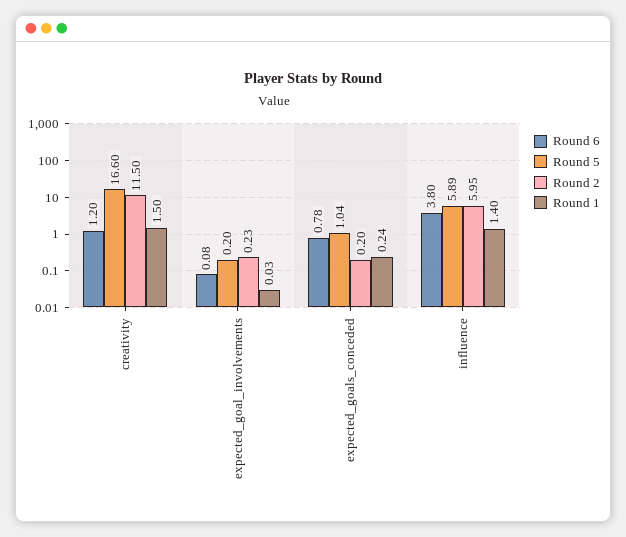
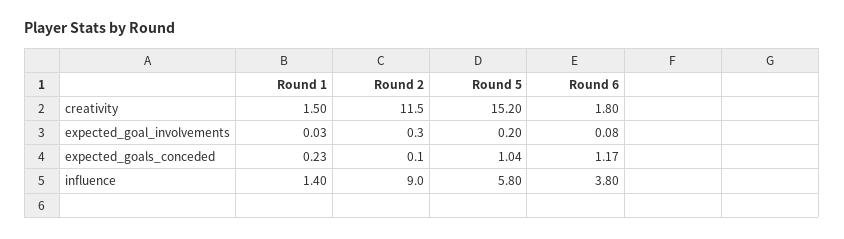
  {
    "Round 6": {
-     "creativity": 1.2,
+     "creativity": 1.8,
      "expected_goal_involvements": 0.08,
-     "expected_goals_conceded": 0.78,
+     "expected_goals_conceded": 1.17,
      "influence": 3.8
    },
    "Round 5": {
-     "creativity": 16.6,
+     "creativity": 15.2,
      "expected_goal_involvements": 0.2,
      "expected_goals_conceded": 1.04,
-     "influence": 5.89
+     "influence": 5.8
    },
    "Round 2": {
      "creativity": 11.5,
-     "expected_goal_involvements": 0.23,
+     "expected_goal_involvements": 0.3,
-     "expected_goals_conceded": 0.2,
+     "expected_goals_conceded": 0.1,
-     "influence": 5.95
+     "influence": 9
    },
    "Round 1": {
      "creativity": 1.5,
      "expected_goal_involvements": 0.03,
-     "expected_goals_conceded": 0.24,
+     "expected_goals_conceded": 0.23,
      "influence": 1.4
    }
  }

